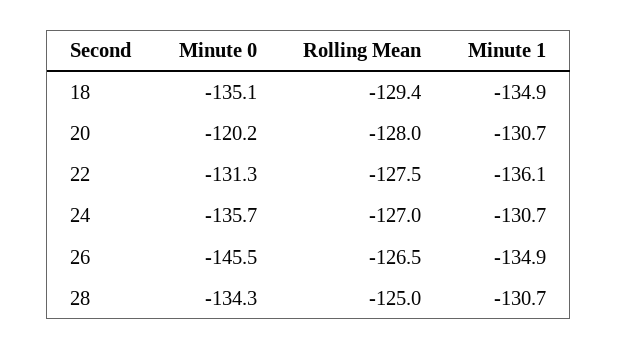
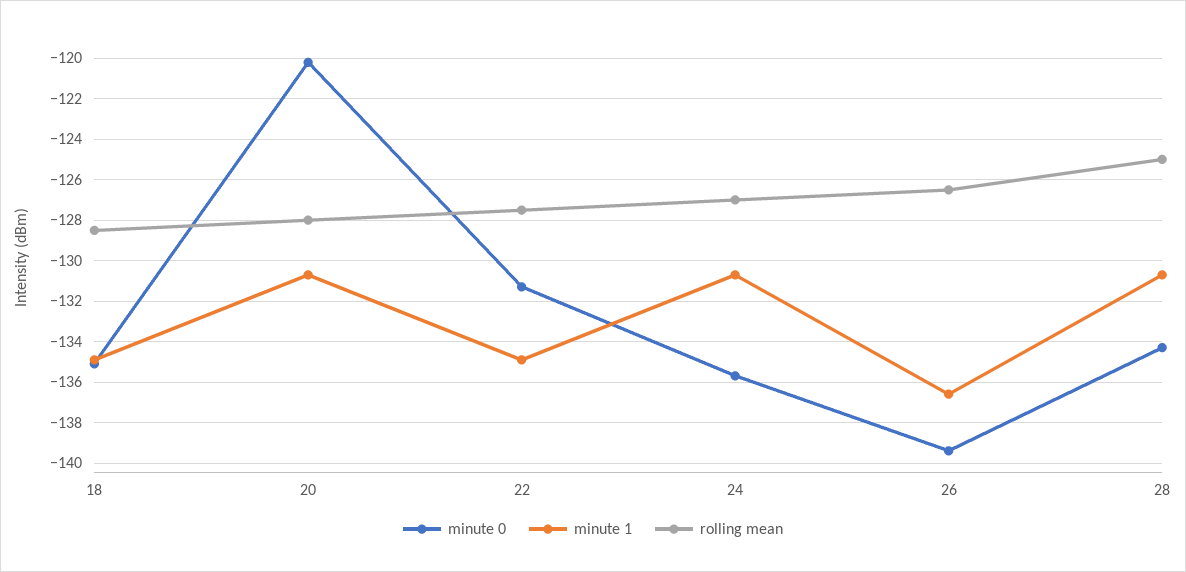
  {
    "Minute 0": {
      "18": -135.1,
      "20": -120.2,
      "22": -131.3,
      "24": -135.7,
-     "26": -145.5,
+     "26": -139.5,
      "28": -134.3
    },
    "Rolling Mean": {
-     "18": -129.4,
+     "18": -128.5,
      "20": -128,
      "22": -127.5,
      "24": -127,
      "26": -126.5,
      "28": -125
    },
    "Minute 1": {
      "18": -134.9,
      "20": -130.7,
-     "22": -136.1,
+     "22": -135,
      "24": -130.7,
-     "26": -134.9,
+     "26": -136.5,
      "28": -130.7
    }
  }

